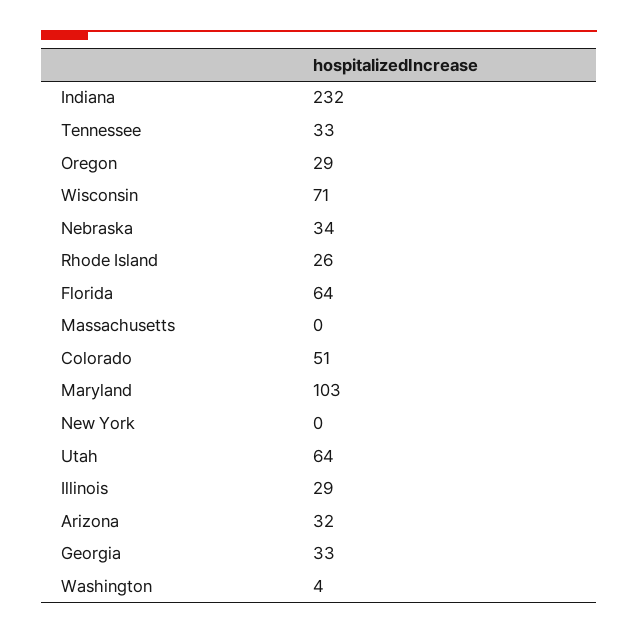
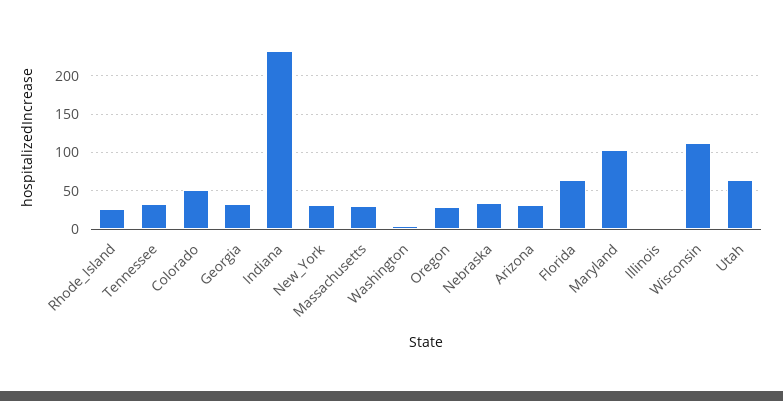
  {
    "Indiana": 232,
    "Tennessee": 33,
    "Oregon": 29,
-   "Wisconsin": 71,
+   "Wisconsin": 110,
    "Nebraska": 34,
    "Rhode Island": 26,
    "Florida": 64,
-   "Massachusetts": 0,
+   "Massachusetts": 30,
    "Colorado": 51,
    "Maryland": 103,
-   "New York": 0,
+   "New York": 30,
    "Utah": 64,
-   "Illinois": 29,
+   "Illinois": 0,
    "Arizona": 32,
    "Georgia": 33,
    "Washington": 4
  }

